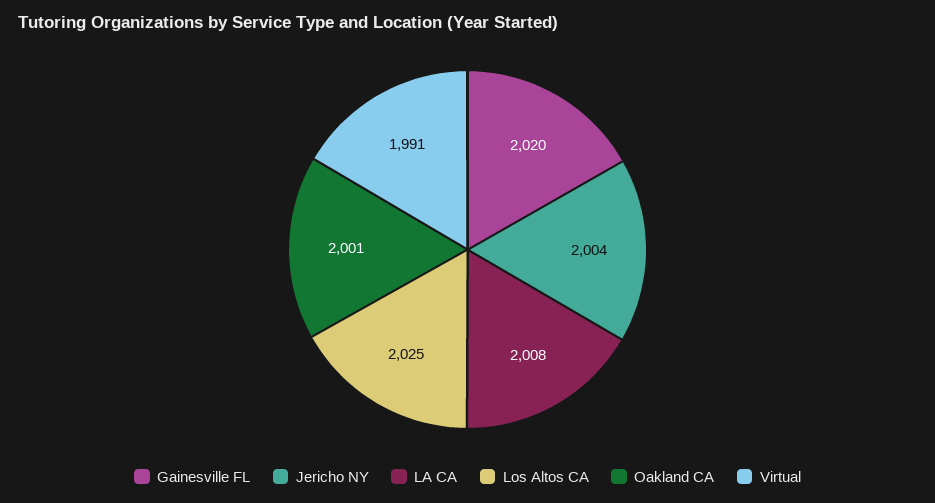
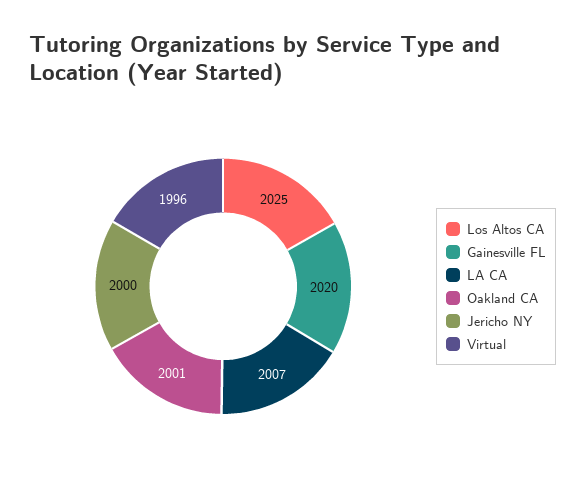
  {
    "Gainesville FL": 2020,
-   "Jericho NY": 2004,
+   "Jericho NY": 2000,
-   "LA CA": 2008,
+   "LA CA": 2007,
    "Los Altos CA": 2025,
    "Oakland CA": 2001,
-   "Virtual": 1991
+   "Virtual": 1996
  }

